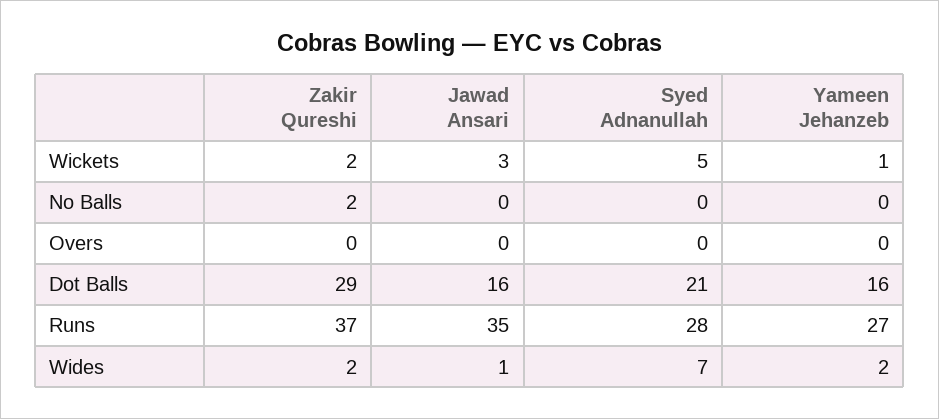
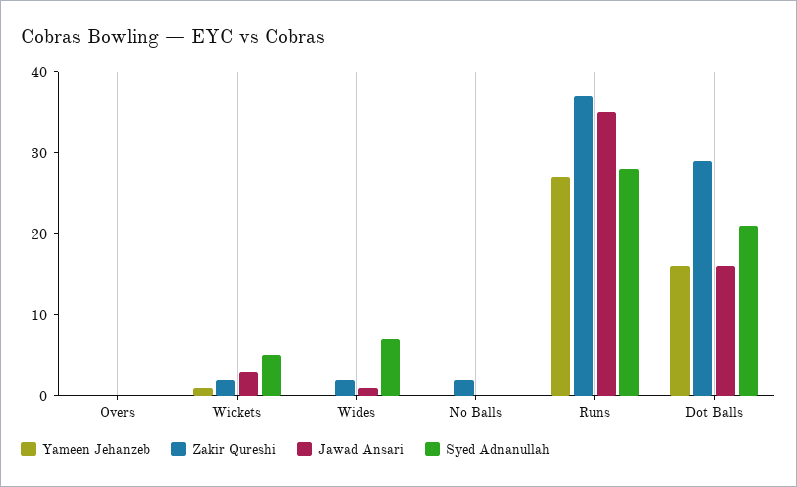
  {
    "Zakir Qureshi": {
      "Wickets": 2,
      "No Balls": 2,
      "Overs": 0,
      "Dot Balls": 29,
      "Runs": 37,
      "Wides": 2
    },
    "Jawad Ansari": {
      "Wickets": 3,
      "No Balls": 0,
      "Overs": 0,
      "Dot Balls": 16,
      "Runs": 35,
      "Wides": 1
    },
    "Syed Adnanullah": {
      "Wickets": 5,
      "No Balls": 0,
      "Overs": 0,
      "Dot Balls": 21,
      "Runs": 28,
      "Wides": 7
    },
    "Yameen Jehanzeb": {
      "Wickets": 1,
      "No Balls": 0,
      "Overs": 0,
      "Dot Balls": 16,
      "Runs": 27,
-     "Wides": 2
+     "Wides": 0
    }
  }

